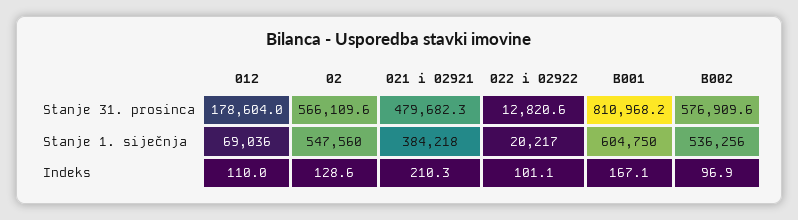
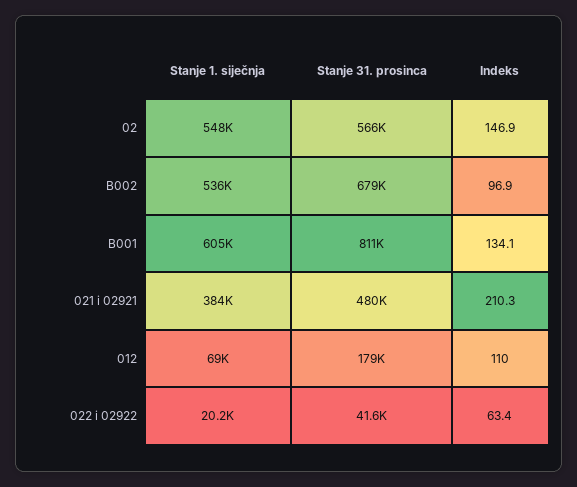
  {
    "012": {
      "Stanje 31. prosinca": 178604,
      "Stanje 1. siječnja": 69036,
      "Indeks": 110
    },
    "02": {
      "Stanje 31. prosinca": 566109.6,
      "Stanje 1. siječnja": 547560,
-     "Indeks": 128.6
+     "Indeks": 146.9
    },
    "021 i 02921": {
      "Stanje 31. prosinca": 479682.3,
      "Stanje 1. siječnja": 384218,
      "Indeks": 210.3
    },
    "022 i 02922": {
-     "Stanje 31. prosinca": 12820.6,
+     "Stanje 31. prosinca": 41600,
      "Stanje 1. siječnja": 20217,
-     "Indeks": 101.1
+     "Indeks": 63.4
    },
    "B001": {
      "Stanje 31. prosinca": 810968.2,
      "Stanje 1. siječnja": 604750,
-     "Indeks": 167.1
+     "Indeks": 134.1
    },
    "B002": {
-     "Stanje 31. prosinca": 576909.6,
+     "Stanje 31. prosinca": 679000,
      "Stanje 1. siječnja": 536256,
      "Indeks": 96.9
    }
  }

